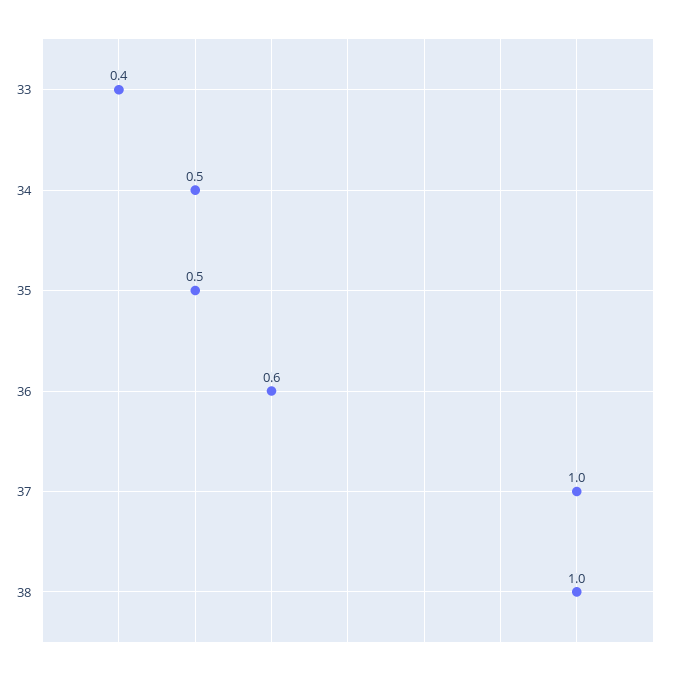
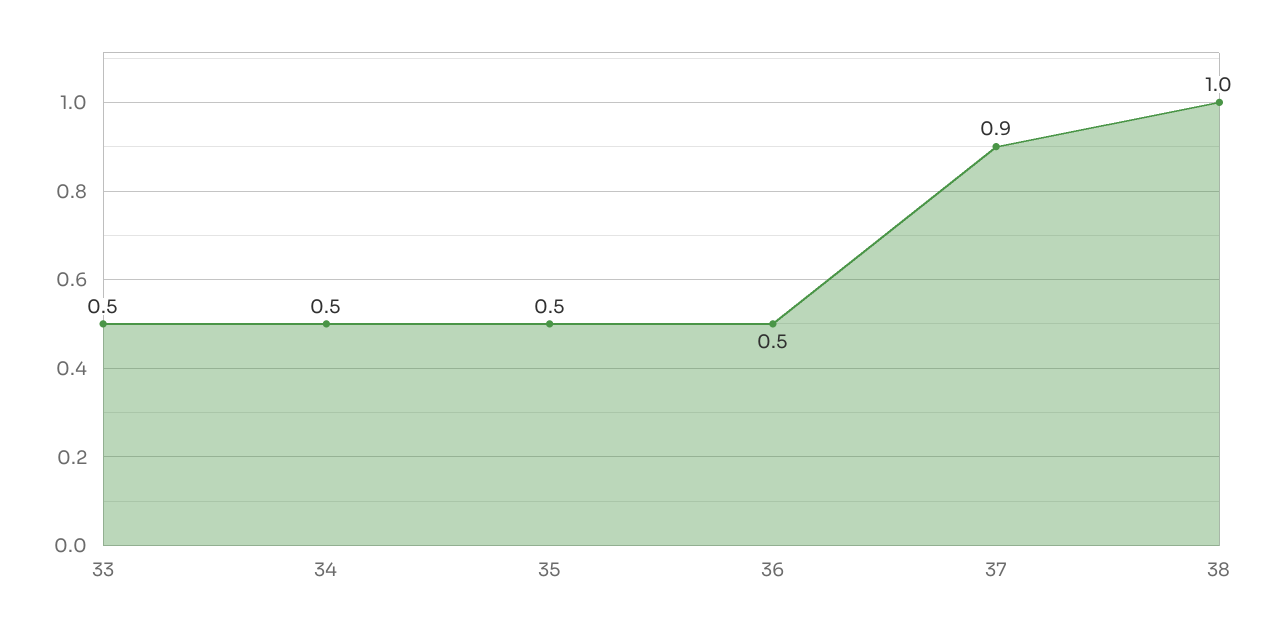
  {
-   "33": 0.4,
+   "33": 0.5,
    "34": 0.5,
    "35": 0.5,
-   "36": 0.6,
+   "36": 0.5,
-   "37": 1,
+   "37": 0.9,
    "38": 1
  }

